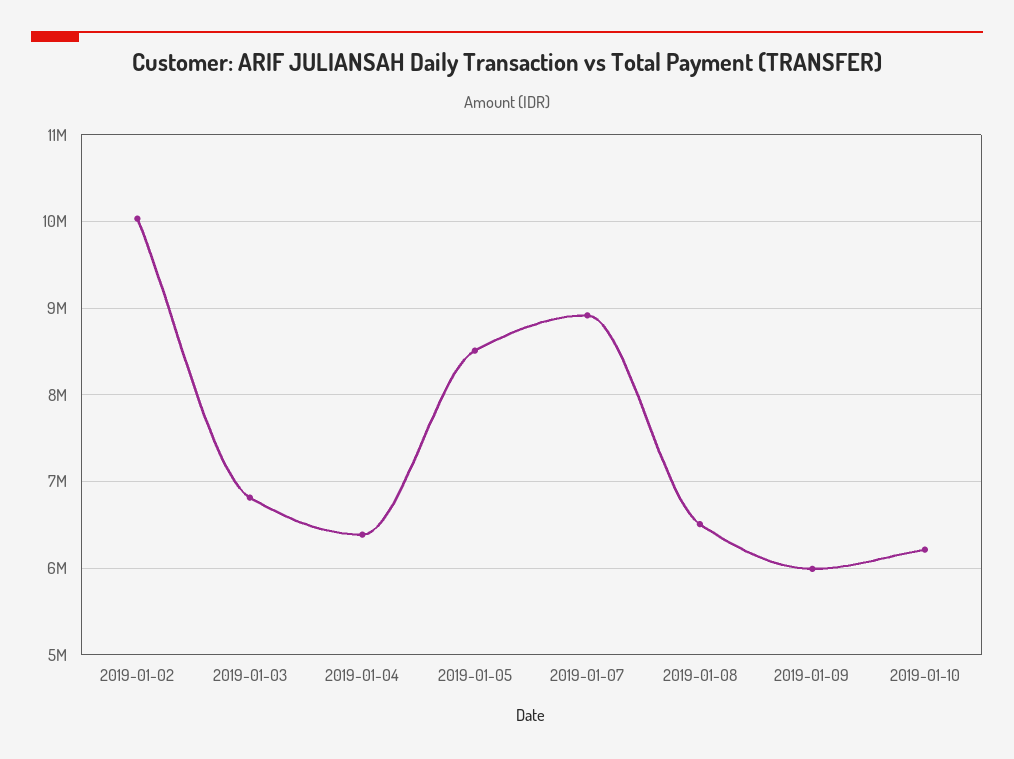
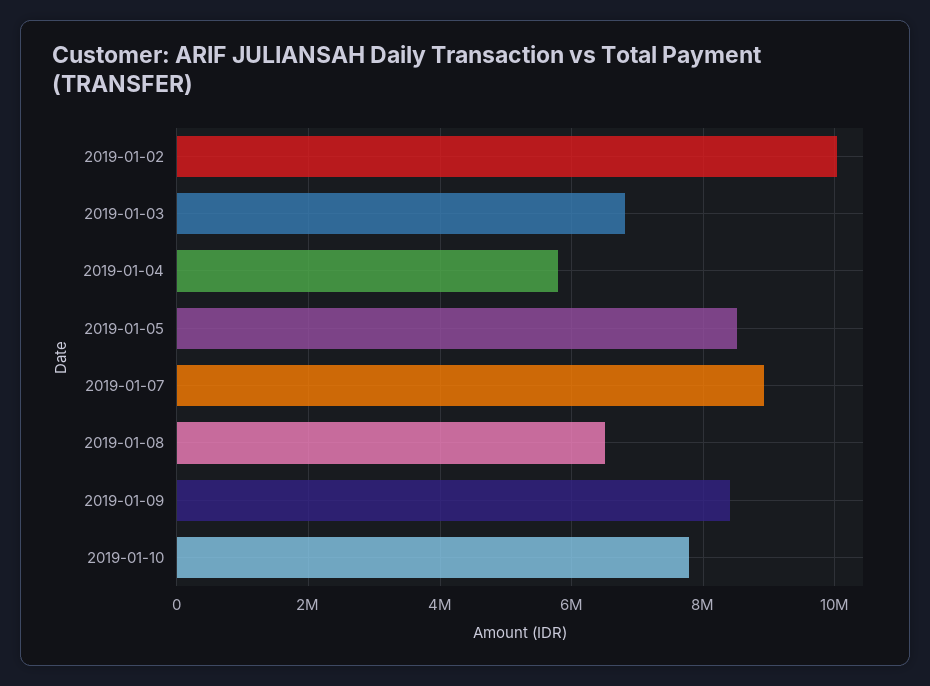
  {
    "2019-01-02": 10000000,
    "2019-01-03": 6800000,
-   "2019-01-04": 6400000,
+   "2019-01-04": 5800000,
    "2019-01-05": 8500000,
    "2019-01-07": 8900000,
    "2019-01-08": 6500000,
-   "2019-01-09": 6000000,
+   "2019-01-09": 8400000,
-   "2019-01-10": 6200000
+   "2019-01-10": 7800000
  }

